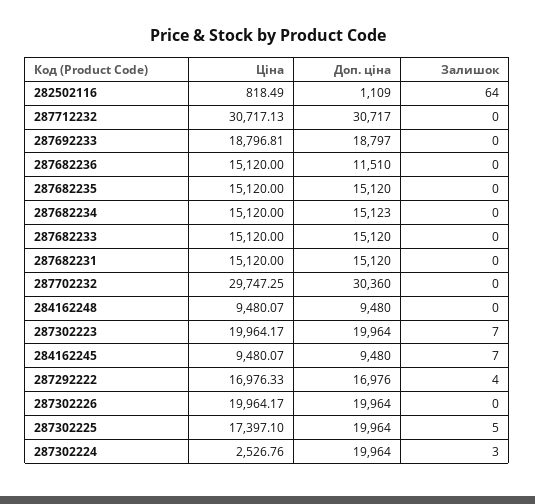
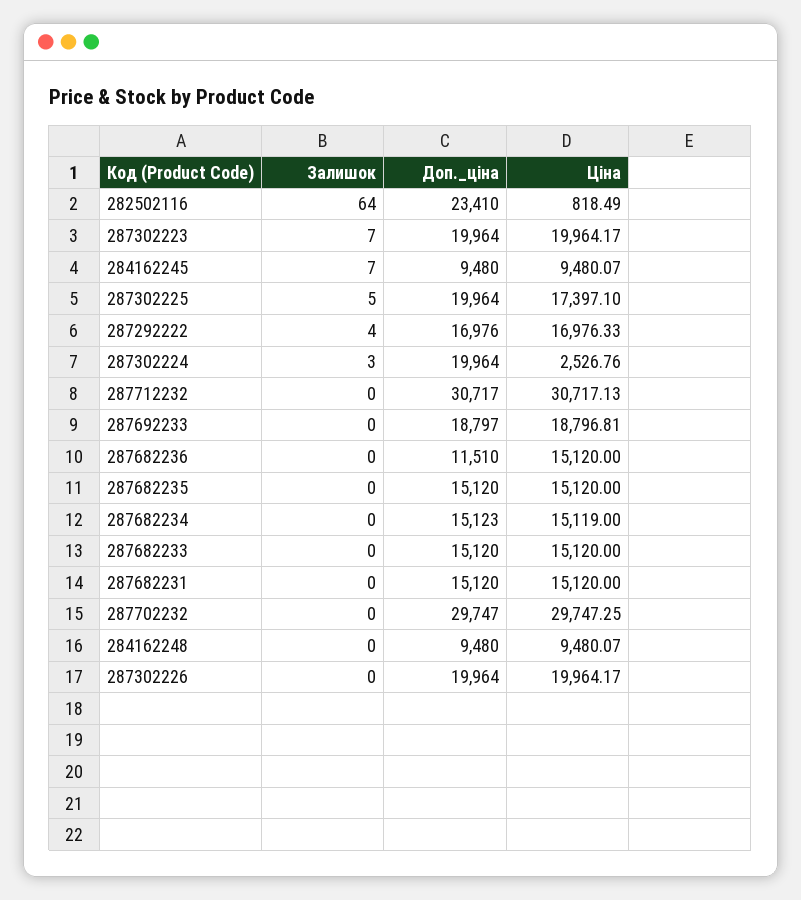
  {
    "Ціна": {
      "282502116": 818.49,
      "287712232": 30717.13,
      "287692233": 18796.81,
      "287682236": 15120,
      "287682235": 15120,
-     "287682234": 15120,
+     "287682234": 15119,
      "287682233": 15120,
      "287682231": 15120,
      "287702232": 29747.25,
      "284162248": 9480.07,
      "287302223": 19964.17,
      "284162245": 9480.07,
      "287292222": 16976.33,
      "287302226": 19964.17,
      "287302225": 17397.1,
      "287302224": 2526.76
    },
    "Доп. ціна": {
-     "282502116": 1109,
+     "282502116": 23410,
      "287712232": 30717,
      "287692233": 18797,
      "287682236": 11510,
      "287682235": 15120,
      "287682234": 15123,
      "287682233": 15120,
      "287682231": 15120,
-     "287702232": 30360,
+     "287702232": 29747,
      "284162248": 9480,
      "287302223": 19964,
      "284162245": 9480,
      "287292222": 16976,
      "287302226": 19964,
      "287302225": 19964,
      "287302224": 19964
    },
    "Залишок": {
      "282502116": 64,
      "287712232": 0,
      "287692233": 0,
      "287682236": 0,
      "287682235": 0,
      "287682234": 0,
      "287682233": 0,
      "287682231": 0,
      "287702232": 0,
      "284162248": 0,
      "287302223": 7,
      "284162245": 7,
      "287292222": 4,
      "287302226": 0,
      "287302225": 5,
      "287302224": 3
    }
  }

